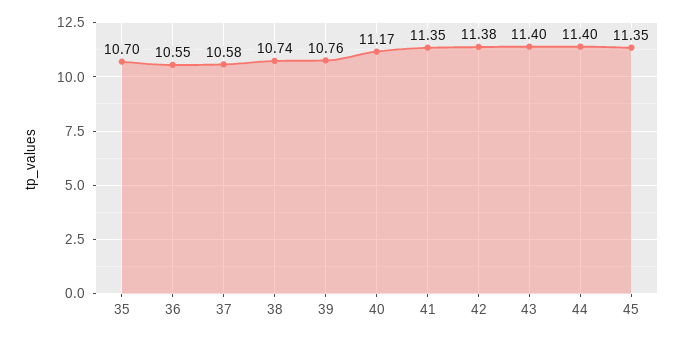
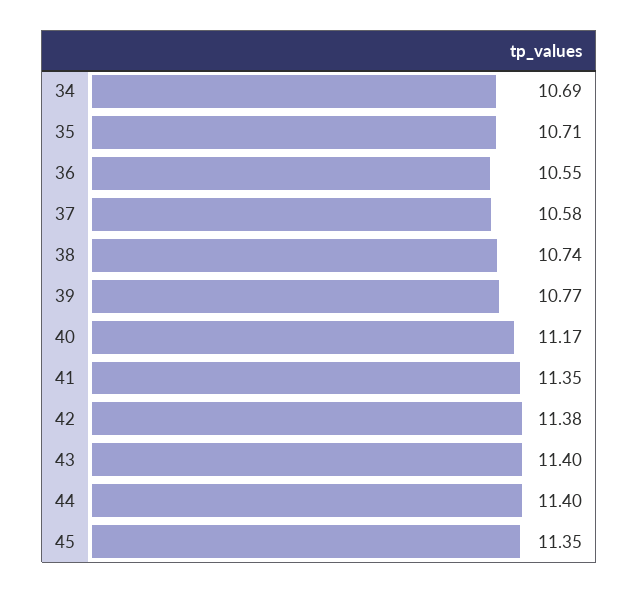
  {
-   "35": 10.7,
+   "35": 10.71,
    "36": 10.55,
    "37": 10.58,
    "38": 10.74,
-   "39": 10.76,
+   "39": 10.77,
    "40": 11.17,
    "41": 11.35,
    "42": 11.38,
    "43": 11.4,
    "44": 11.4,
-   "45": 11.35
+   "45": 11.35,
+   "34": 10.69
  }

